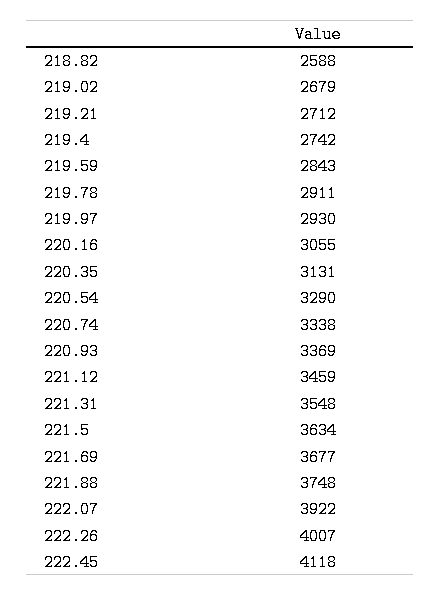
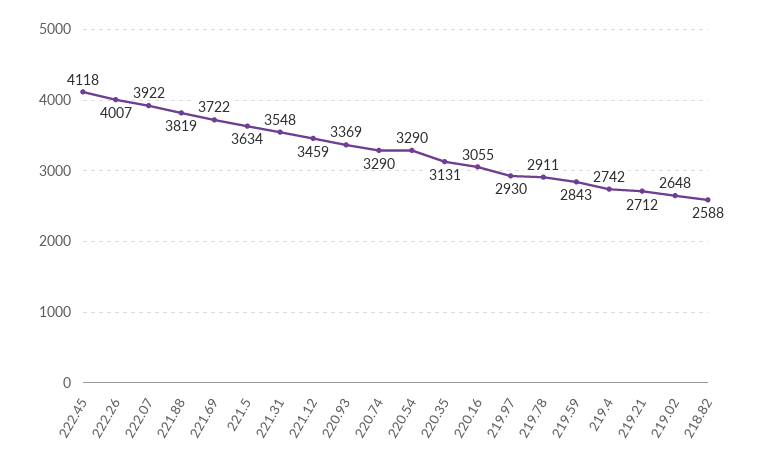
  {
    "218.82": 2588,
-   "219.02": 2679,
+   "219.02": 2648,
    "219.21": 2712,
    "219.4": 2742,
    "219.59": 2843,
    "219.78": 2911,
    "219.97": 2930,
    "220.16": 3055,
    "220.35": 3131,
    "220.54": 3290,
-   "220.74": 3338,
+   "220.74": 3290,
    "220.93": 3369,
    "221.12": 3459,
    "221.31": 3548,
    "221.5": 3634,
-   "221.69": 3677,
+   "221.69": 3722,
-   "221.88": 3748,
+   "221.88": 3819,
    "222.07": 3922,
    "222.26": 4007,
    "222.45": 4118
  }

